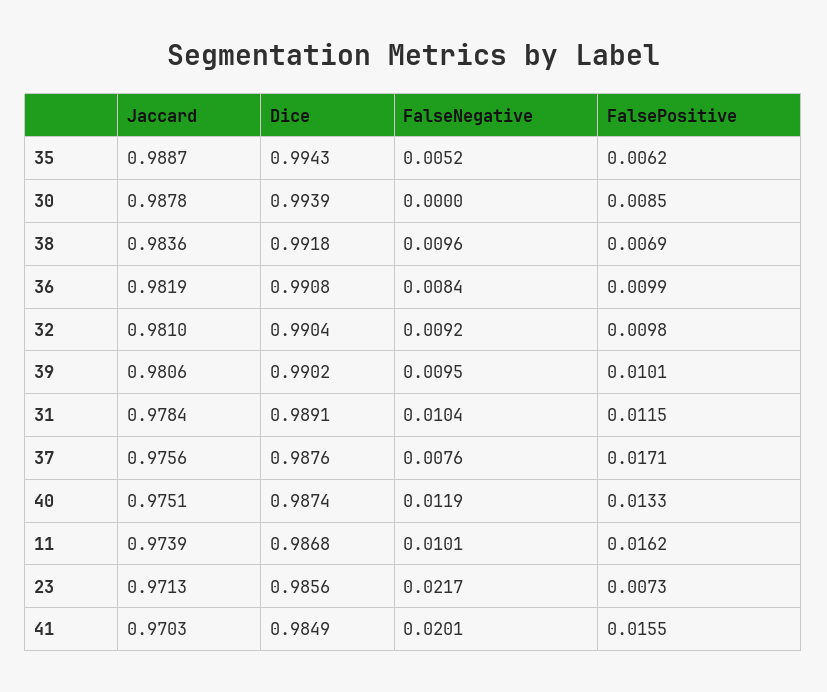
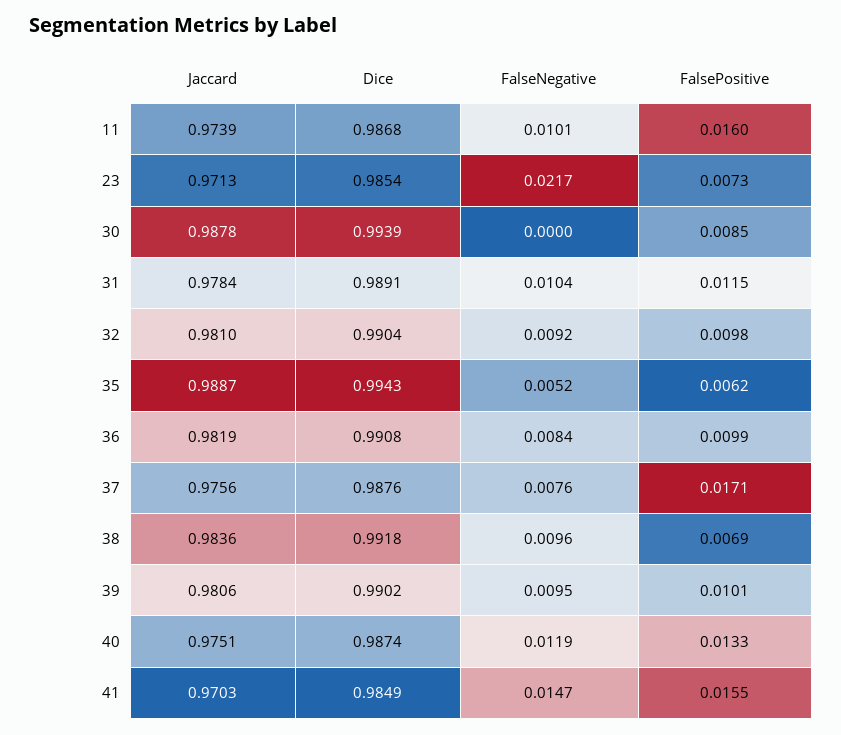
  {
    "Jaccard": {
      "35": 0.9887,
      "30": 0.9878,
      "38": 0.9836,
      "36": 0.9819,
      "32": 0.981,
      "39": 0.9806,
      "31": 0.9784,
      "37": 0.9756,
      "40": 0.9751,
      "11": 0.9739,
      "23": 0.9713,
      "41": 0.9703
    },
    "Dice": {
      "35": 0.9943,
      "30": 0.9939,
      "38": 0.9918,
      "36": 0.9908,
      "32": 0.9904,
      "39": 0.9902,
      "31": 0.9891,
      "37": 0.9876,
      "40": 0.9874,
      "11": 0.9868,
-     "23": 0.9856,
+     "23": 0.9854,
      "41": 0.9849
    },
    "FalseNegative": {
      "35": 0.0052,
      "30": 0,
      "38": 0.0096,
      "36": 0.0084,
      "32": 0.0092,
      "39": 0.0095,
      "31": 0.0104,
      "37": 0.0076,
      "40": 0.0119,
      "11": 0.0101,
      "23": 0.0217,
-     "41": 0.0201
+     "41": 0.0147
    },
    "FalsePositive": {
      "35": 0.0062,
      "30": 0.0085,
      "38": 0.0069,
      "36": 0.0099,
      "32": 0.0098,
      "39": 0.0101,
      "31": 0.0115,
      "37": 0.0171,
      "40": 0.0133,
-     "11": 0.0162,
+     "11": 0.016,
      "23": 0.0073,
      "41": 0.0155
    }
  }

